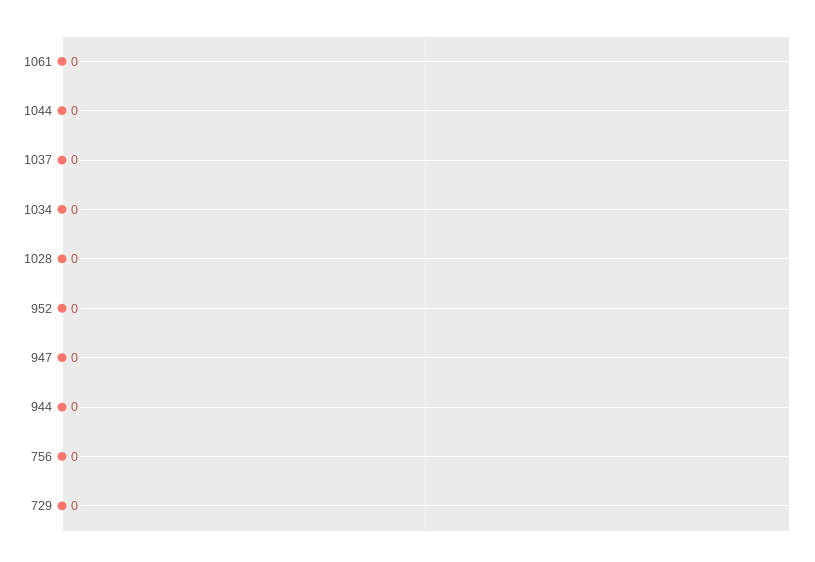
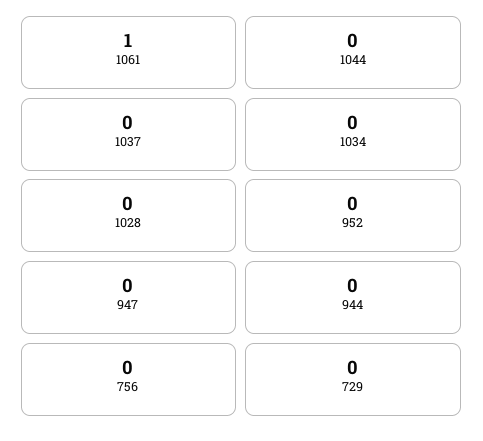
  {
-   "1061": 0,
+   "1061": 1,
    "1044": 0,
    "1037": 0,
    "1034": 0,
    "1028": 0,
    "952": 0,
    "947": 0,
    "944": 0,
    "756": 0,
    "729": 0
  }

